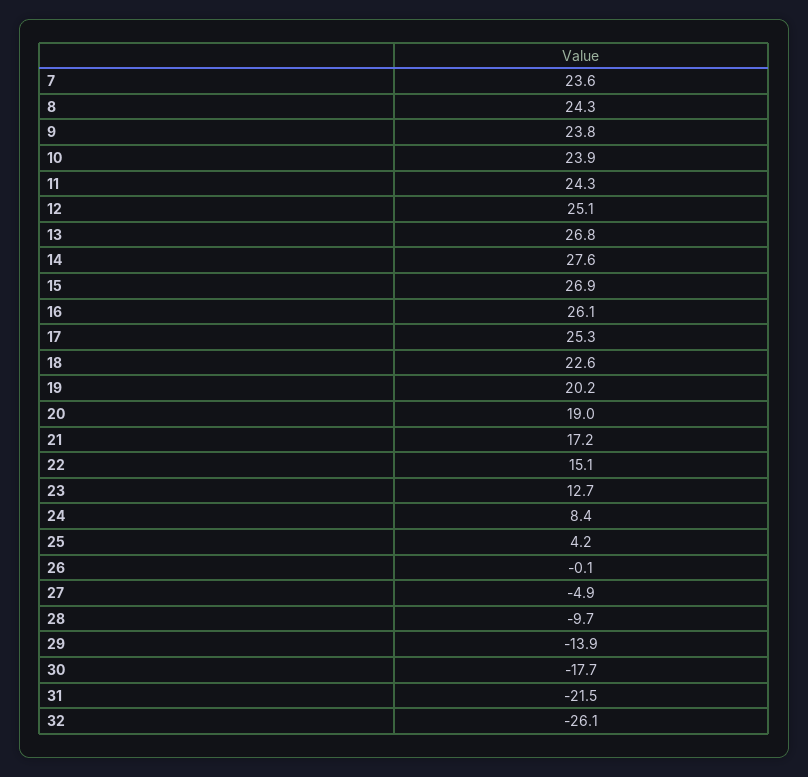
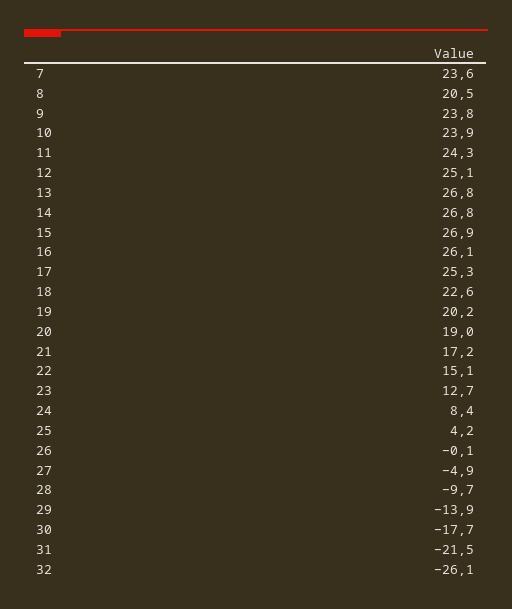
  {
    "7": 23.6,
-   "8": 24.3,
+   "8": 20.5,
    "9": 23.8,
    "10": 23.9,
    "11": 24.3,
    "12": 25.1,
    "13": 26.8,
-   "14": 27.6,
+   "14": 26.8,
    "15": 26.9,
    "16": 26.1,
    "17": 25.3,
    "18": 22.6,
    "19": 20.2,
    "20": 19,
    "21": 17.2,
    "22": 15.1,
    "23": 12.7,
    "24": 8.4,
    "25": 4.2,
    "26": -0.1,
    "27": -4.9,
    "28": -9.7,
    "29": -13.9,
    "30": -17.7,
    "31": -21.5,
    "32": -26.1
  }

